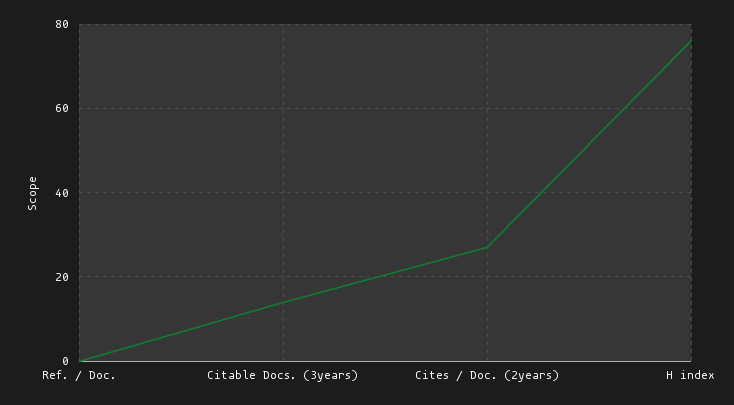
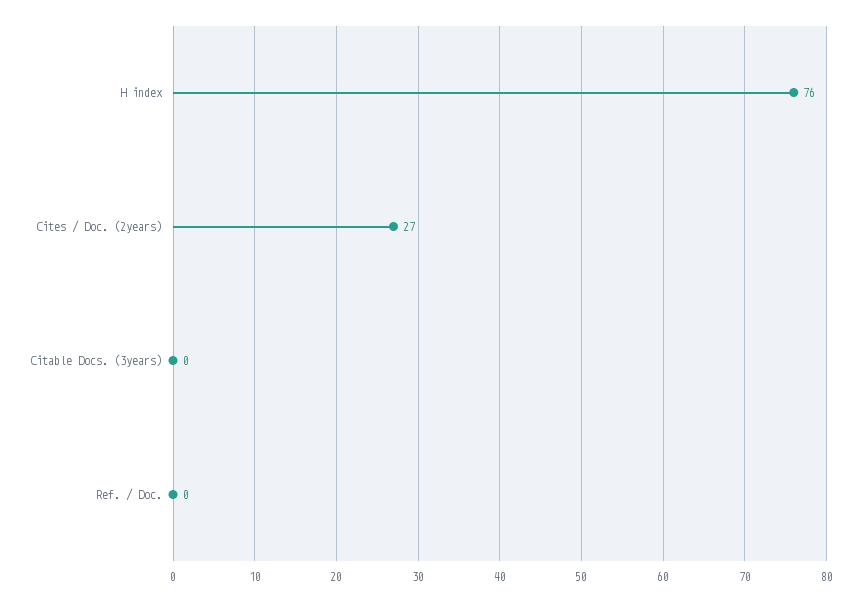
  {
    "Ref. / Doc.": 0,
-   "Citable Docs. (3years)": 15,
+   "Citable Docs. (3years)": 0,
    "Cites / Doc. (2years)": 27,
    "H index": 76
  }

